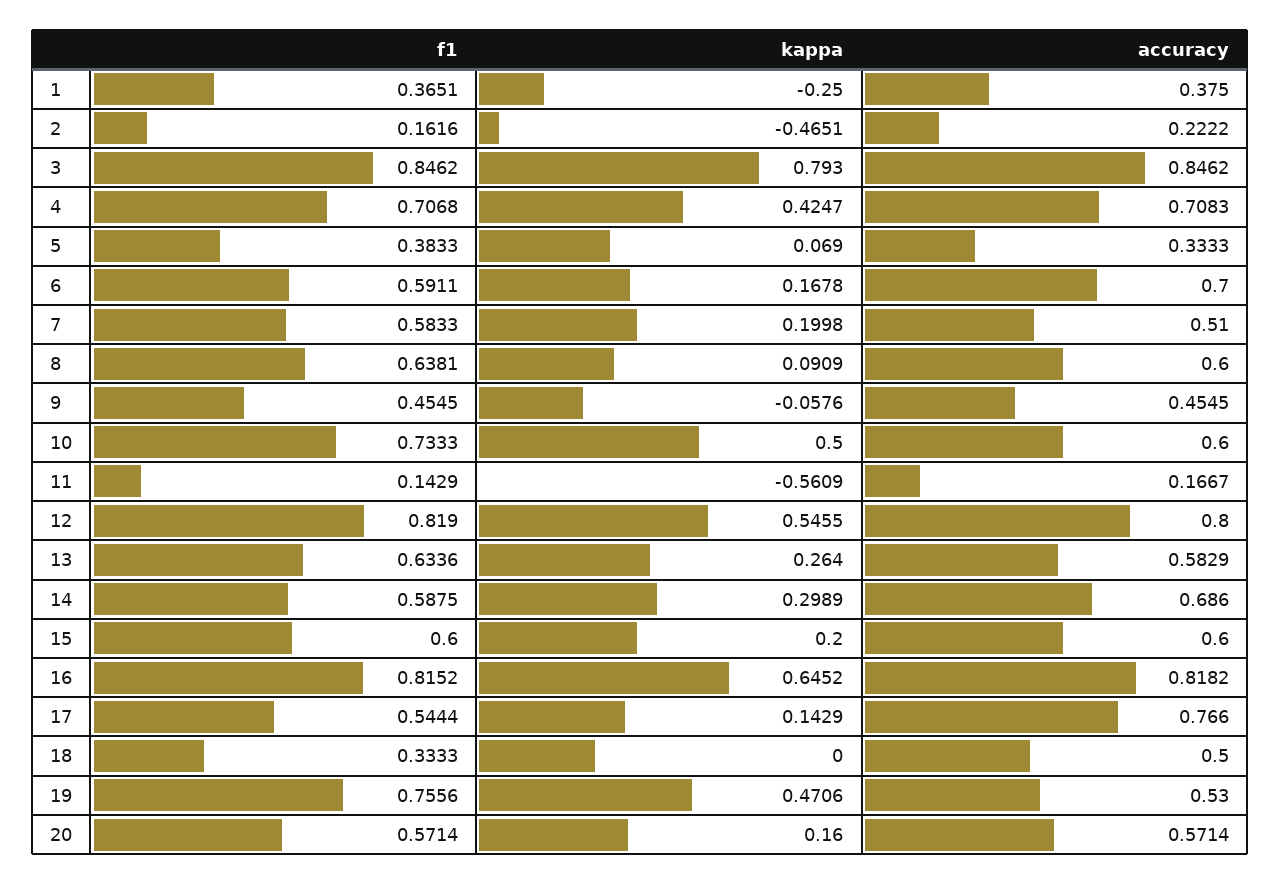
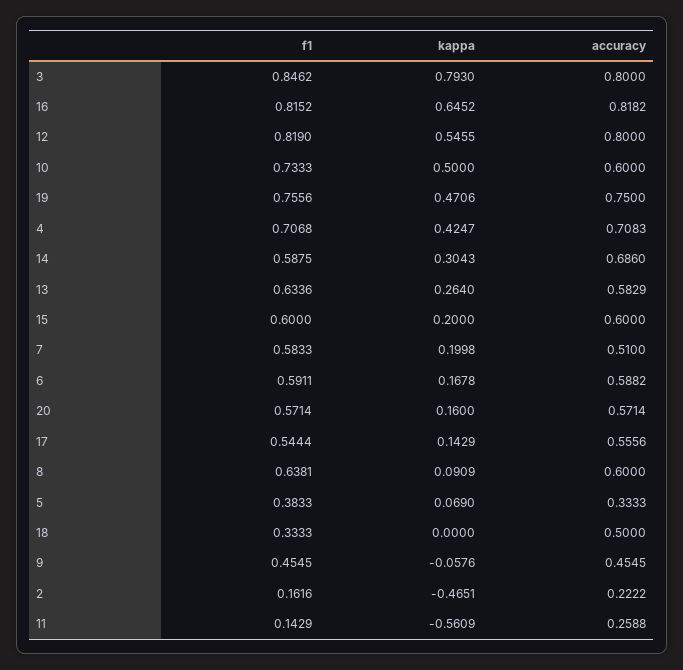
  {
    "f1": {
-     "1": 0.3651,
      "2": 0.1616,
      "3": 0.8462,
      "4": 0.7068,
      "5": 0.3833,
      "6": 0.5911,
      "7": 0.5833,
      "8": 0.6381,
      "9": 0.4545,
      "10": 0.7333,
      "11": 0.1429,
      "12": 0.819,
      "13": 0.6336,
      "14": 0.5875,
      "15": 0.6,
      "16": 0.8152,
      "17": 0.5444,
      "18": 0.3333,
      "19": 0.7556,
      "20": 0.5714
    },
    "kappa": {
-     "1": -0.25,
      "2": -0.4651,
      "3": 0.793,
      "4": 0.4247,
      "5": 0.069,
      "6": 0.1678,
      "7": 0.1998,
      "8": 0.0909,
      "9": -0.0576,
      "10": 0.5,
      "11": -0.5609,
      "12": 0.5455,
      "13": 0.264,
-     "14": 0.2989,
+     "14": 0.3043,
      "15": 0.2,
      "16": 0.6452,
      "17": 0.1429,
      "18": 0,
      "19": 0.4706,
      "20": 0.16
    },
    "accuracy": {
-     "1": 0.375,
      "2": 0.2222,
-     "3": 0.8462,
+     "3": 0.8,
      "4": 0.7083,
      "5": 0.3333,
-     "6": 0.7,
+     "6": 0.5882,
      "7": 0.51,
      "8": 0.6,
      "9": 0.4545,
      "10": 0.6,
-     "11": 0.1667,
+     "11": 0.2588,
      "12": 0.8,
      "13": 0.5829,
      "14": 0.686,
      "15": 0.6,
      "16": 0.8182,
-     "17": 0.766,
+     "17": 0.5556,
      "18": 0.5,
-     "19": 0.53,
+     "19": 0.75,
      "20": 0.5714
    }
  }

